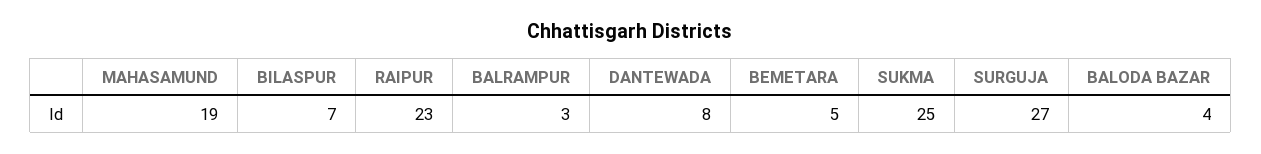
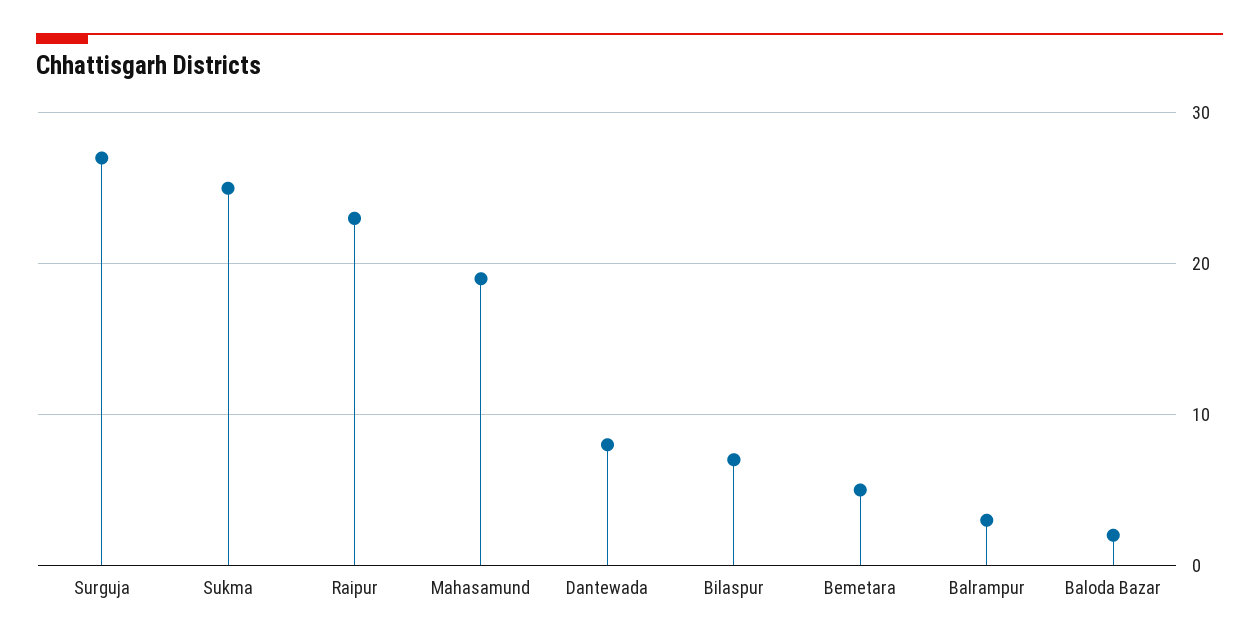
  {
    "MAHASAMUND": 19,
    "BILASPUR": 7,
    "RAIPUR": 23,
    "BALRAMPUR": 3,
    "DANTEWADA": 8,
    "BEMETARA": 5,
    "SUKMA": 25,
    "SURGUJA": 27,
-   "BALODA BAZAR": 4
+   "BALODA BAZAR": 2
  }

